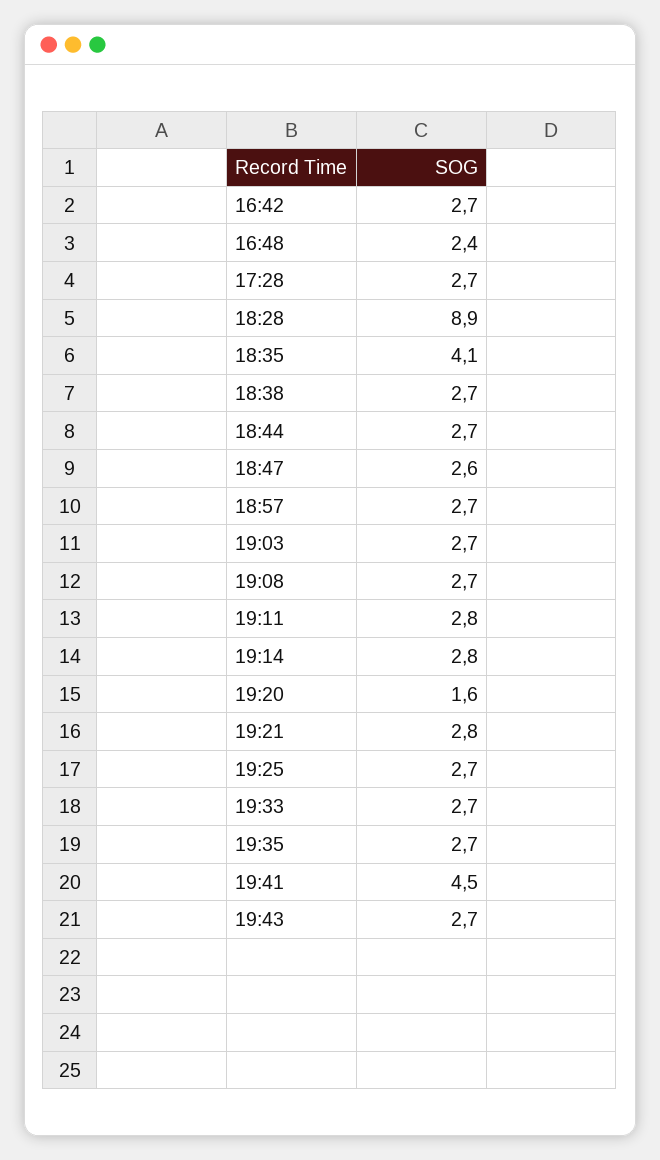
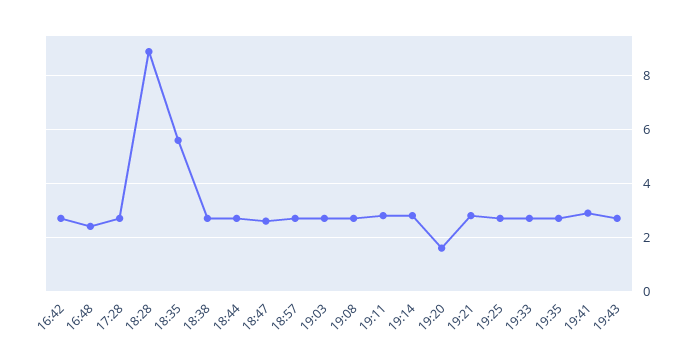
  {
    "16:42": 2.7,
    "16:48": 2.4,
    "17:28": 2.7,
    "18:28": 8.9,
-   "18:35": 4.1,
+   "18:35": 5.5,
    "18:38": 2.7,
    "18:44": 2.7,
    "18:47": 2.6,
    "18:57": 2.7,
    "19:03": 2.7,
    "19:08": 2.7,
    "19:11": 2.8,
    "19:14": 2.8,
    "19:20": 1.6,
    "19:21": 2.8,
    "19:25": 2.7,
    "19:33": 2.7,
    "19:35": 2.7,
-   "19:41": 4.5,
+   "19:41": 3,
    "19:43": 2.7
  }

